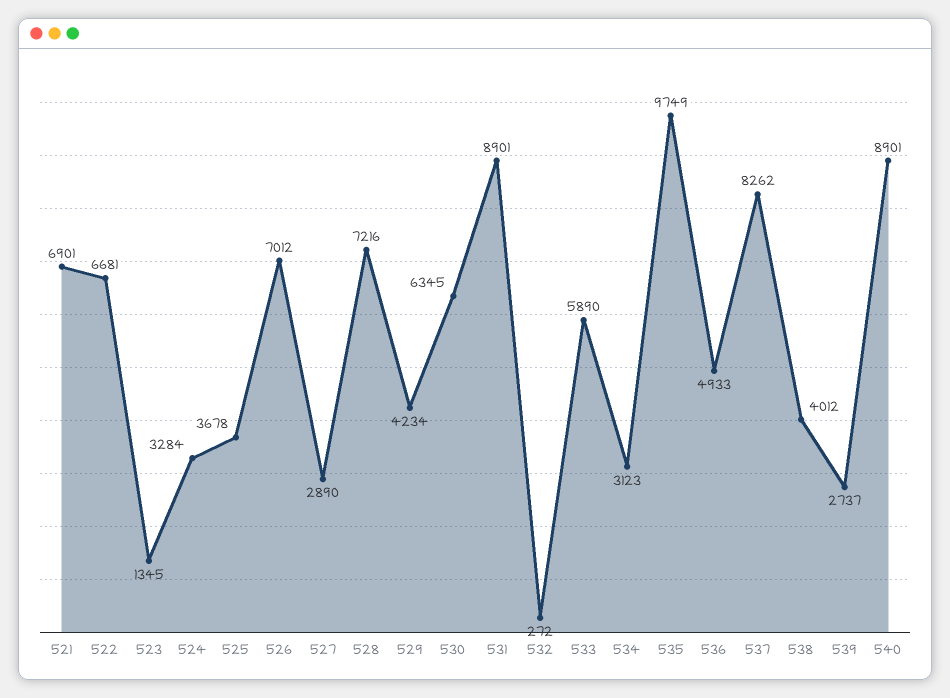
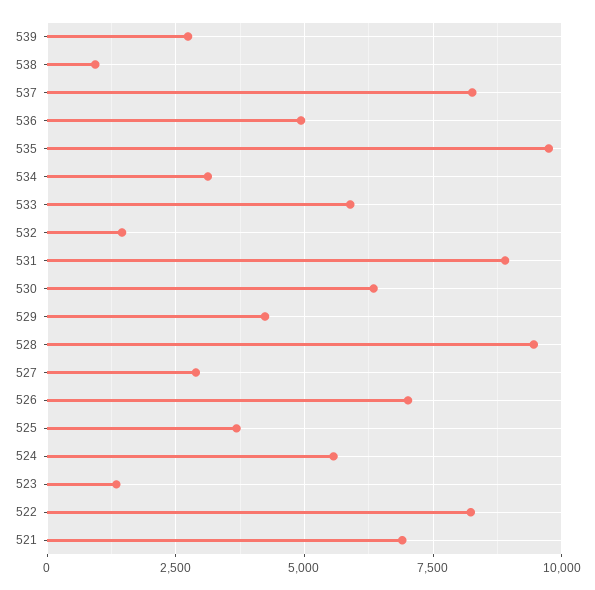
  {
    "521": 6901,
-   "522": 6681,
+   "522": 8250,
    "523": 1345,
-   "524": 3284,
+   "524": 5500,
    "525": 3678,
    "526": 7012,
    "527": 2890,
-   "528": 7216,
+   "528": 9500,
    "529": 4234,
    "530": 6345,
    "531": 8901,
-   "532": 272,
+   "532": 1500,
    "533": 5890,
    "534": 3123,
    "535": 9749,
    "536": 4933,
    "537": 8262,
-   "538": 4012,
+   "538": 1000,
-   "539": 2737,
+   "539": 2737
-   "540": 8901
  }

